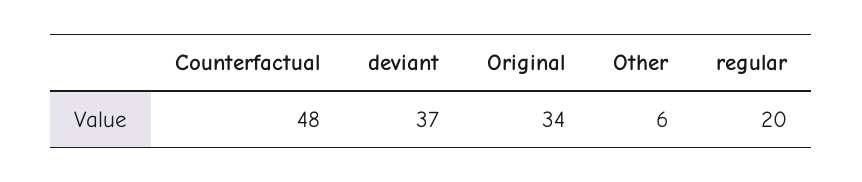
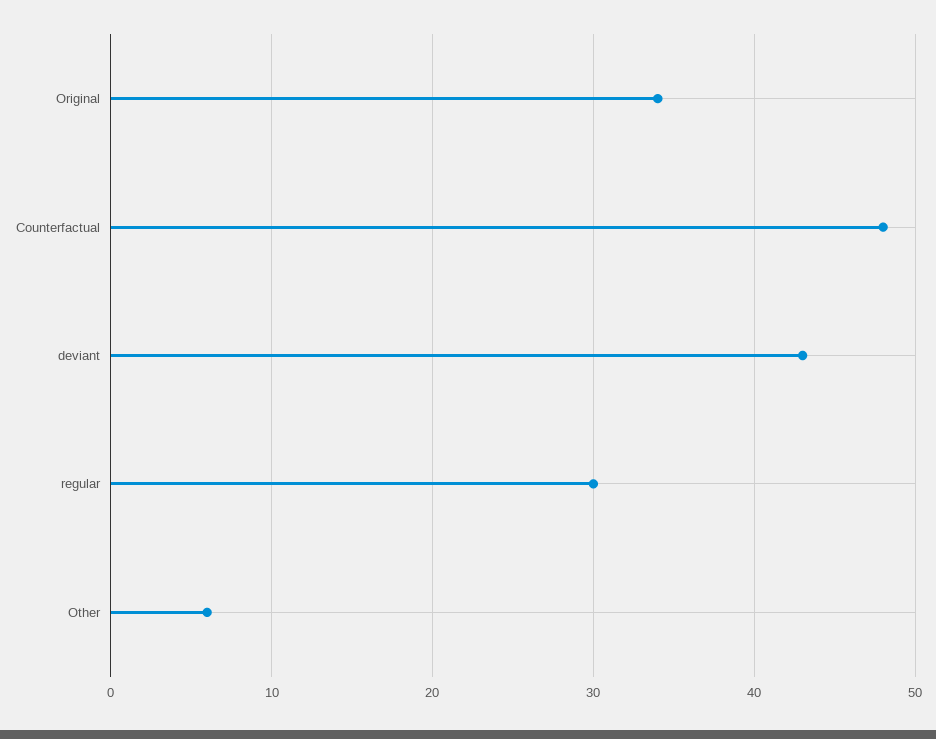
  {
    "Counterfactual": 48,
-   "deviant": 37,
+   "deviant": 43,
    "Original": 34,
    "Other": 6,
-   "regular": 20
+   "regular": 30
  }

